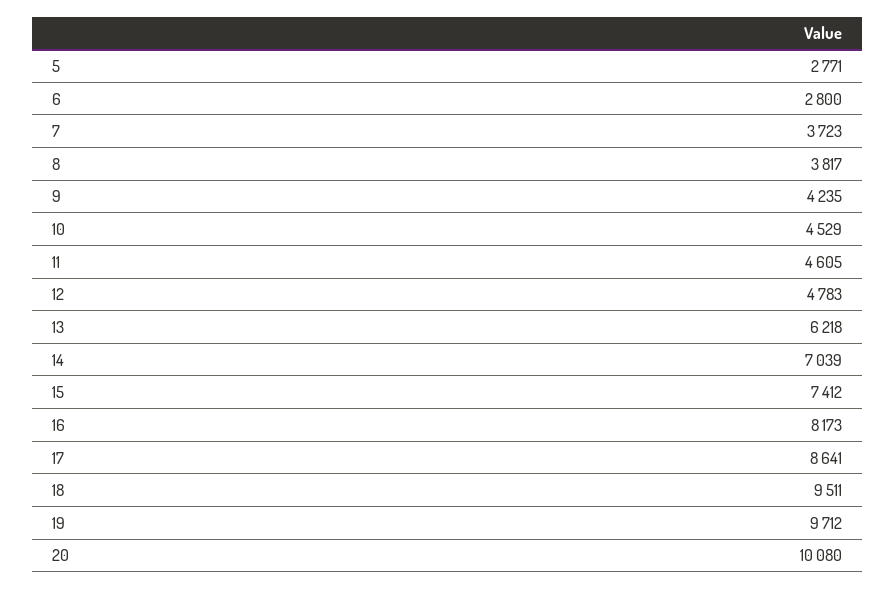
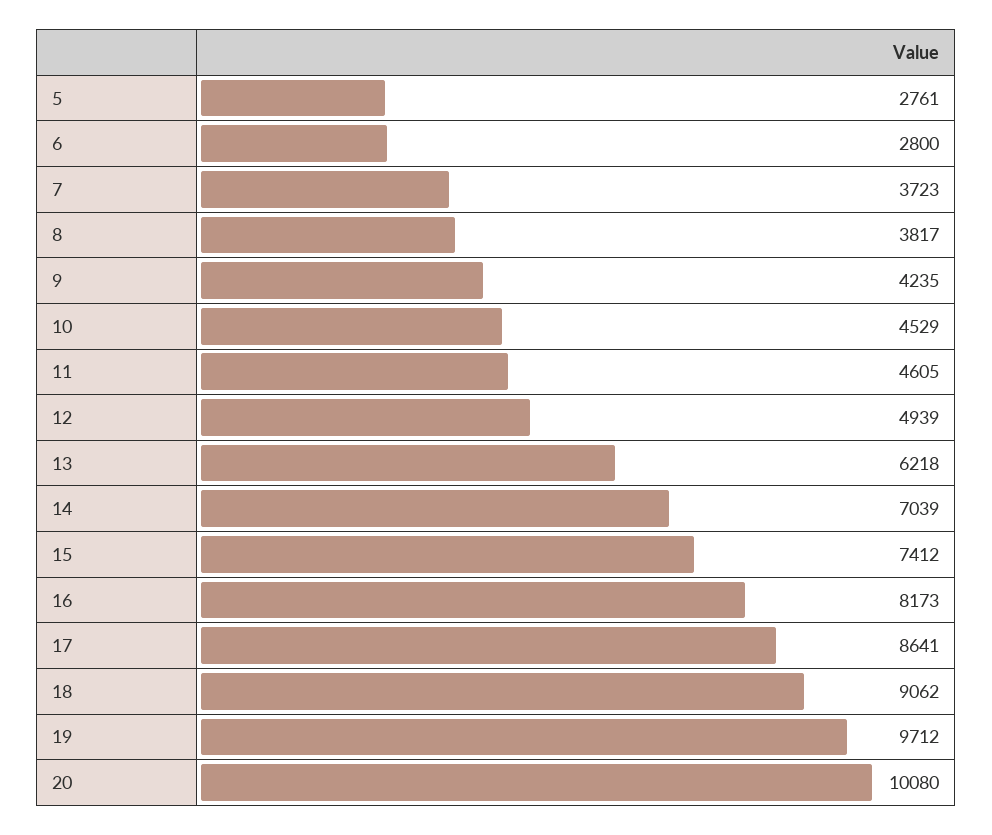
  {
-   "5": 2771,
+   "5": 2761,
    "6": 2800,
    "7": 3723,
    "8": 3817,
    "9": 4235,
    "10": 4529,
    "11": 4605,
-   "12": 4783,
+   "12": 4939,
    "13": 6218,
    "14": 7039,
    "15": 7412,
    "16": 8173,
    "17": 8641,
-   "18": 9511,
+   "18": 9062,
    "19": 9712,
    "20": 10080
  }

